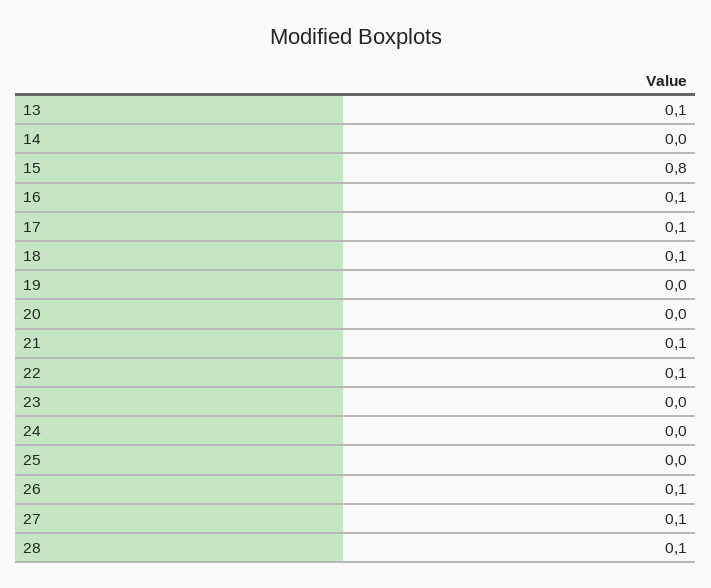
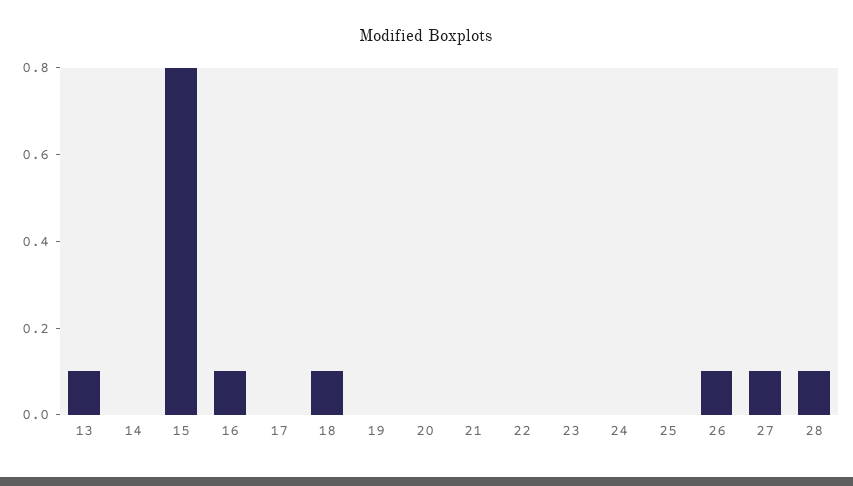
  {
    "13": 0.1,
    "14": 0,
    "15": 0.8,
    "16": 0.1,
-   "17": 0.1,
+   "17": 0,
    "18": 0.1,
    "19": 0,
    "20": 0,
-   "21": 0.1,
+   "21": 0,
-   "22": 0.1,
+   "22": 0,
    "23": 0,
    "24": 0,
    "25": 0,
    "26": 0.1,
    "27": 0.1,
    "28": 0.1
  }

